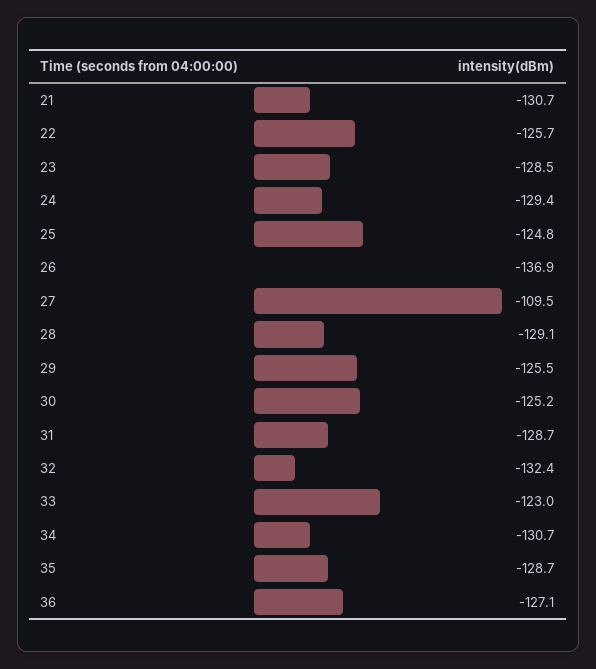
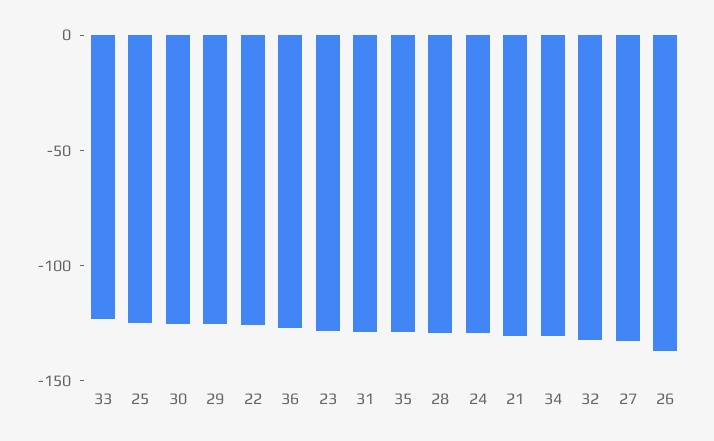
  {
    "21": -130.7,
    "22": -125.7,
    "23": -128.5,
    "24": -129.4,
    "25": -124.8,
    "26": -136.9,
-   "27": -109.5,
+   "27": -130,
    "28": -129.1,
    "29": -125.5,
    "30": -125.2,
    "31": -128.7,
    "32": -132.4,
    "33": -123,
    "34": -130.7,
    "35": -128.7,
    "36": -127.1
  }

